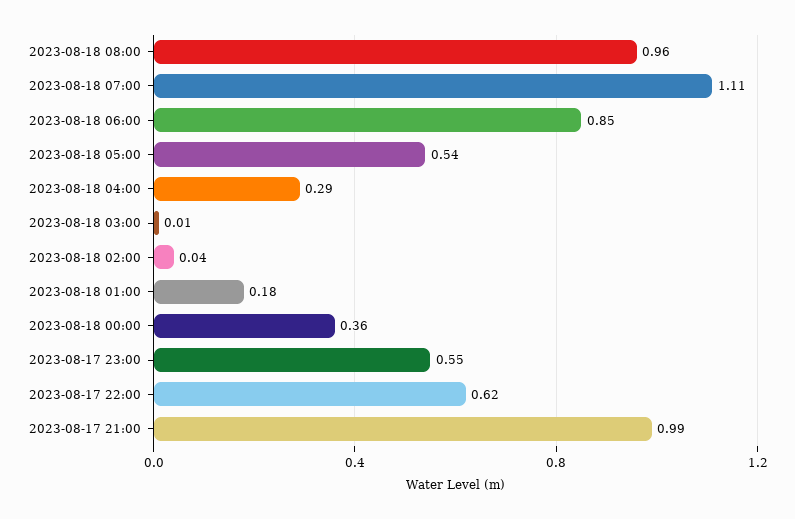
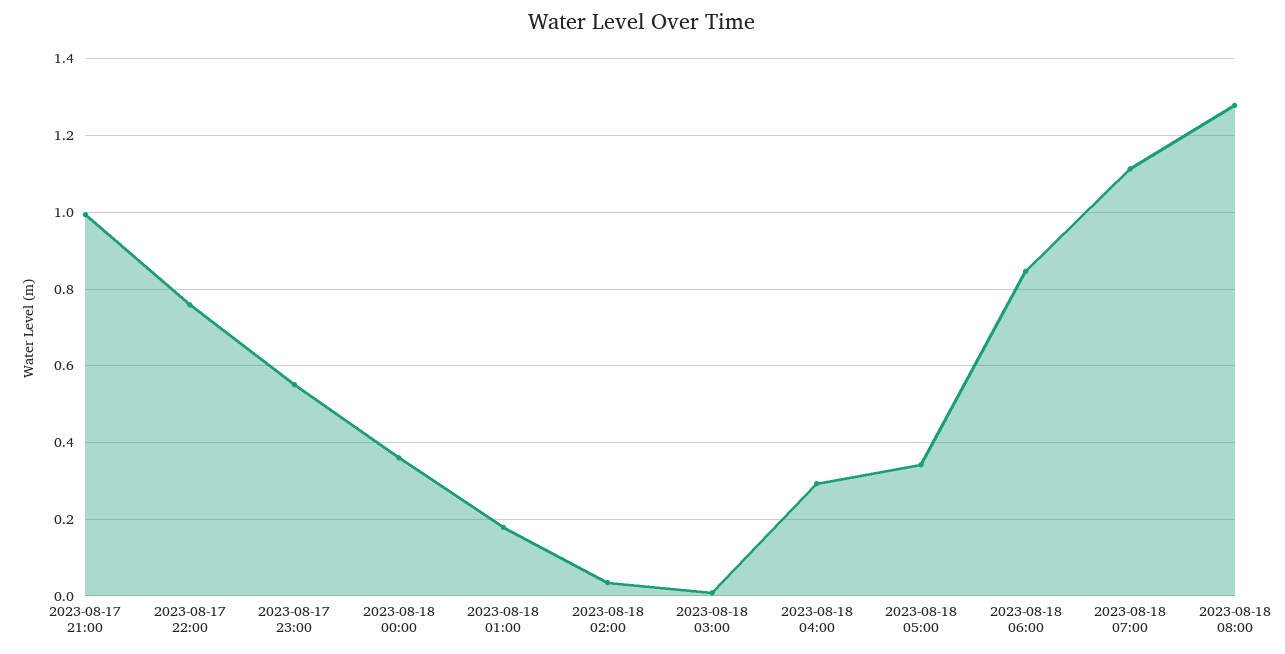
  {
-   "2023-08-18 08:00": 0.96,
+   "2023-08-18 08:00": 1.28,
    "2023-08-18 07:00": 1.11,
    "2023-08-18 06:00": 0.85,
-   "2023-08-18 05:00": 0.54,
+   "2023-08-18 05:00": 0.34,
    "2023-08-18 04:00": 0.29,
    "2023-08-18 03:00": 0.01,
    "2023-08-18 02:00": 0.04,
    "2023-08-18 01:00": 0.18,
    "2023-08-18 00:00": 0.36,
    "2023-08-17 23:00": 0.55,
-   "2023-08-17 22:00": 0.62,
+   "2023-08-17 22:00": 0.76,
    "2023-08-17 21:00": 0.99
  }

